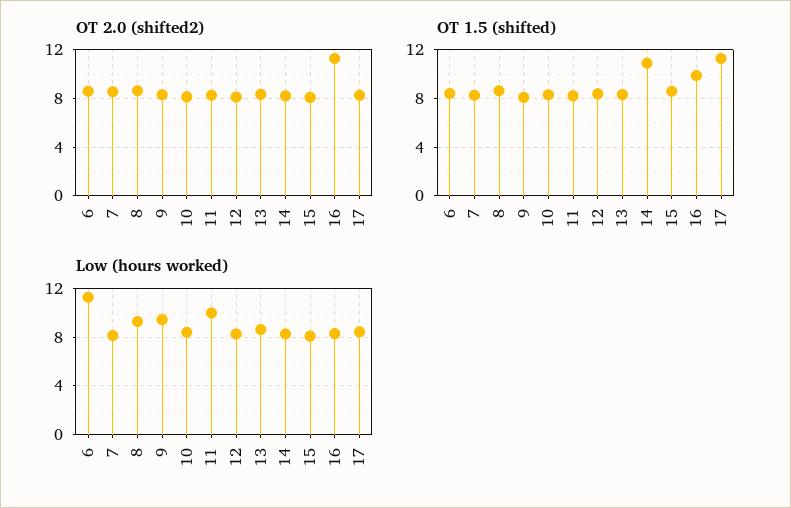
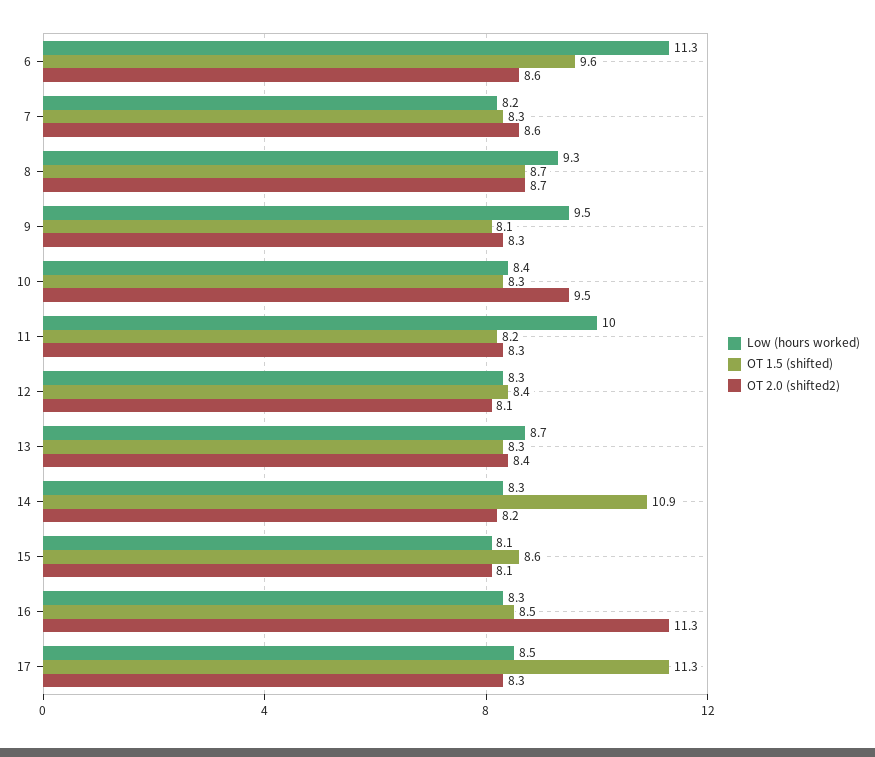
  {
    "OT 2.0 (shifted2)": {
      "6": 8.6,
      "7": 8.6,
      "8": 8.7,
      "9": 8.3,
-     "10": 8,
+     "10": 9.5,
      "11": 8.3,
      "12": 8.1,
      "13": 8.4,
      "14": 8.2,
      "15": 8.1,
      "16": 11.3,
      "17": 8.3
    },
    "OT 1.5 (shifted)": {
-     "6": 8.5,
+     "6": 9.6,
      "7": 8.3,
      "8": 8.7,
      "9": 8.1,
      "10": 8.3,
      "11": 8.2,
      "12": 8.4,
      "13": 8.3,
      "14": 10.9,
      "15": 8.6,
-     "16": 10,
+     "16": 8.5,
      "17": 11.3
    },
    "Low (hours worked)": {
      "6": 11.3,
      "7": 8.2,
      "8": 9.3,
      "9": 9.5,
      "10": 8.4,
      "11": 10,
      "12": 8.3,
      "13": 8.7,
      "14": 8.3,
      "15": 8.1,
      "16": 8.3,
      "17": 8.5
    }
  }

